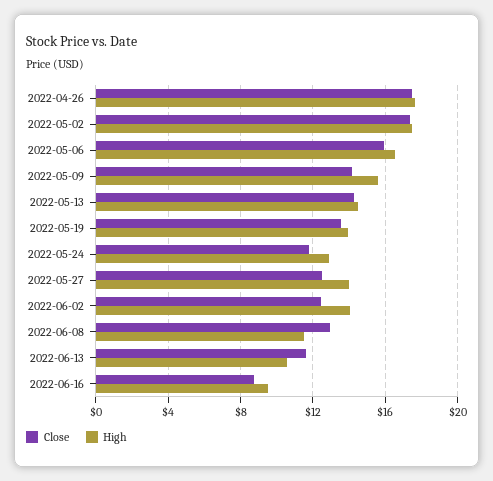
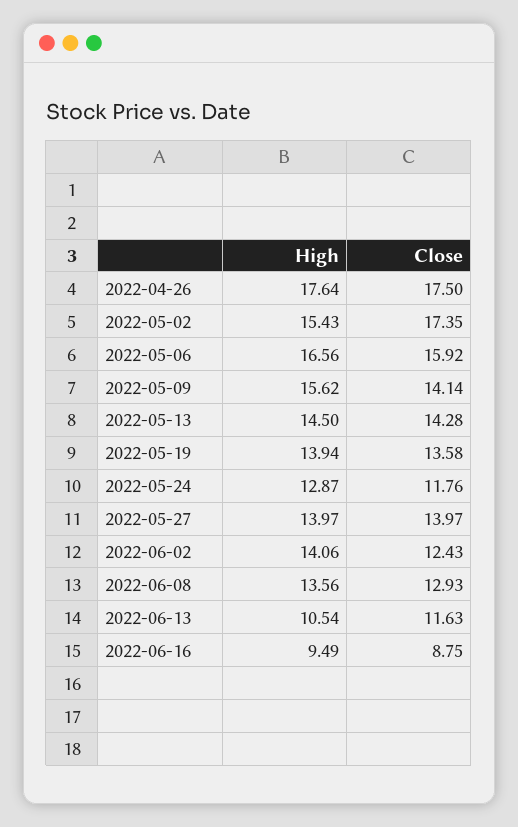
  {
    "Close": {
      "2022-04-26": 17.5,
      "2022-05-02": 17.35,
      "2022-05-06": 15.92,
      "2022-05-09": 14.14,
      "2022-05-13": 14.28,
      "2022-05-19": 13.58,
      "2022-05-24": 11.76,
-     "2022-05-27": 12.5,
+     "2022-05-27": 13.97,
      "2022-06-02": 12.43,
      "2022-06-08": 12.93,
      "2022-06-13": 11.63,
      "2022-06-16": 8.75
    },
    "High": {
      "2022-04-26": 17.64,
-     "2022-05-02": 17.5,
+     "2022-05-02": 15.43,
      "2022-05-06": 16.56,
      "2022-05-09": 15.62,
      "2022-05-13": 14.5,
      "2022-05-19": 13.94,
      "2022-05-24": 12.87,
      "2022-05-27": 13.97,
      "2022-06-02": 14.06,
-     "2022-06-08": 11.5,
+     "2022-06-08": 13.56,
      "2022-06-13": 10.54,
      "2022-06-16": 9.49
    }
  }

